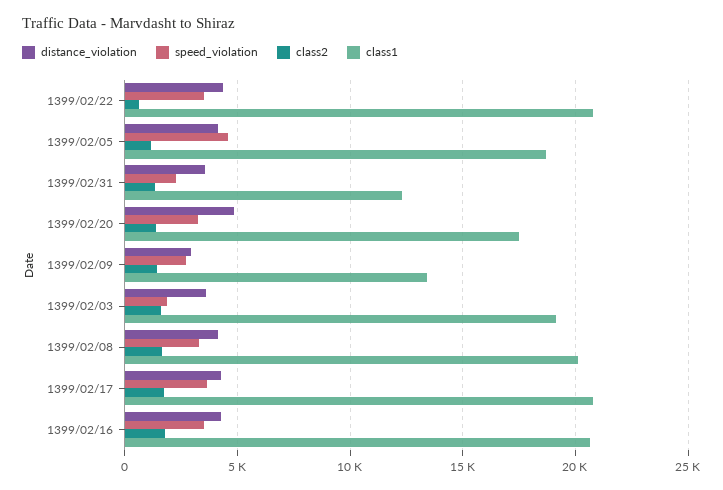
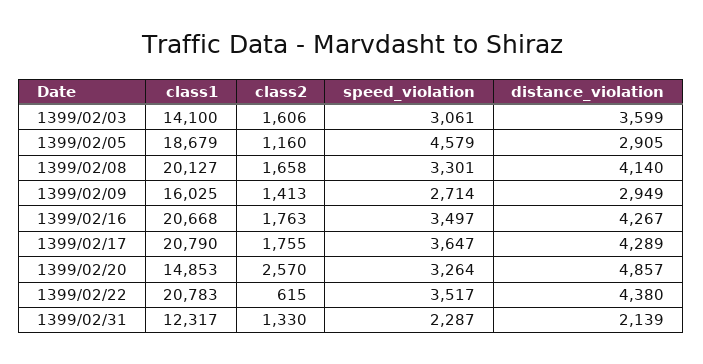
  {
    "distance_violation": {
      "1399/02/22": 4380,
-     "1399/02/05": 4000,
+     "1399/02/05": 2905,
-     "1399/02/31": 3500,
+     "1399/02/31": 2139,
      "1399/02/20": 4857,
      "1399/02/09": 2949,
      "1399/02/03": 3599,
      "1399/02/08": 4140,
      "1399/02/17": 4289,
      "1399/02/16": 4267
    },
    "speed_violation": {
      "1399/02/22": 3517,
      "1399/02/05": 4579,
      "1399/02/31": 2287,
      "1399/02/20": 3264,
      "1399/02/09": 2714,
-     "1399/02/03": 2000,
+     "1399/02/03": 3061,
      "1399/02/08": 3301,
      "1399/02/17": 3647,
      "1399/02/16": 3497
    },
    "class2": {
      "1399/02/22": 615,
      "1399/02/05": 1160,
      "1399/02/31": 1330,
-     "1399/02/20": 1500,
+     "1399/02/20": 2570,
      "1399/02/09": 1413,
      "1399/02/03": 1606,
      "1399/02/08": 1658,
      "1399/02/17": 1755,
      "1399/02/16": 1763
    },
    "class1": {
      "1399/02/22": 20783,
      "1399/02/05": 18679,
      "1399/02/31": 12317,
-     "1399/02/20": 17500,
+     "1399/02/20": 14853,
-     "1399/02/09": 13500,
+     "1399/02/09": 16025,
-     "1399/02/03": 19000,
+     "1399/02/03": 14100,
      "1399/02/08": 20127,
      "1399/02/17": 20790,
      "1399/02/16": 20668
    }
  }

